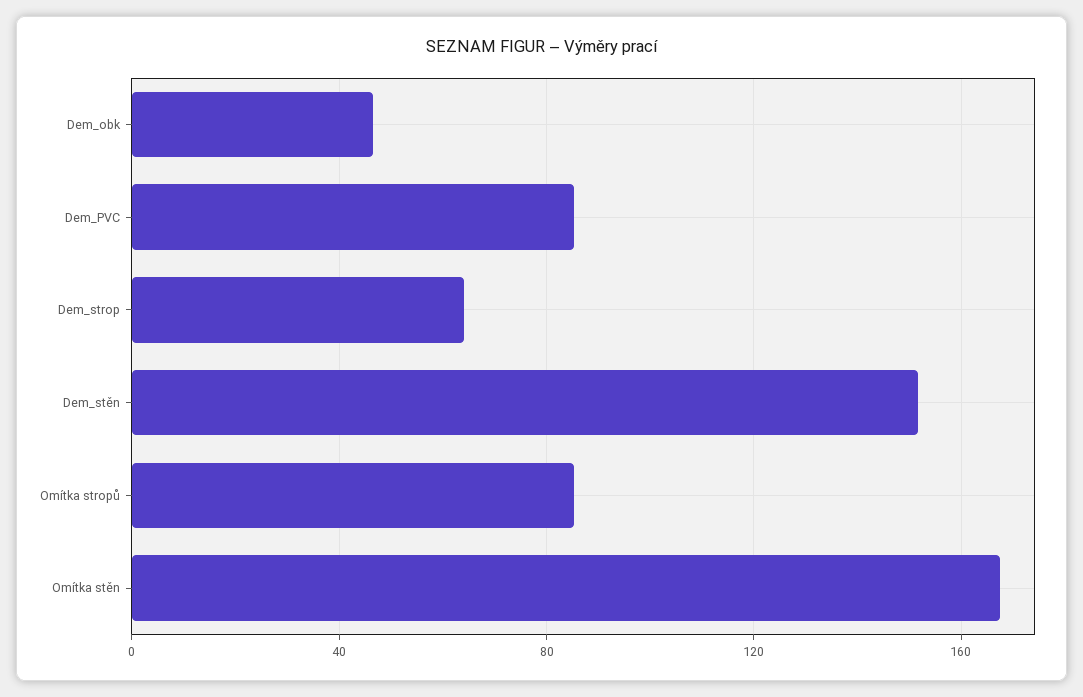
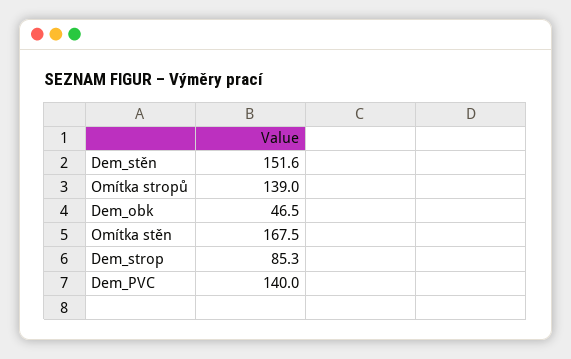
  {
    "Dem_obk": 46.5,
-   "Dem_PVC": 85,
+   "Dem_PVC": 140,
-   "Dem_strop": 65,
+   "Dem_strop": 85.3,
    "Dem_stěn": 151.6,
-   "Omítka stropů": 85,
+   "Omítka stropů": 139,
    "Omítka stěn": 167.5
  }

